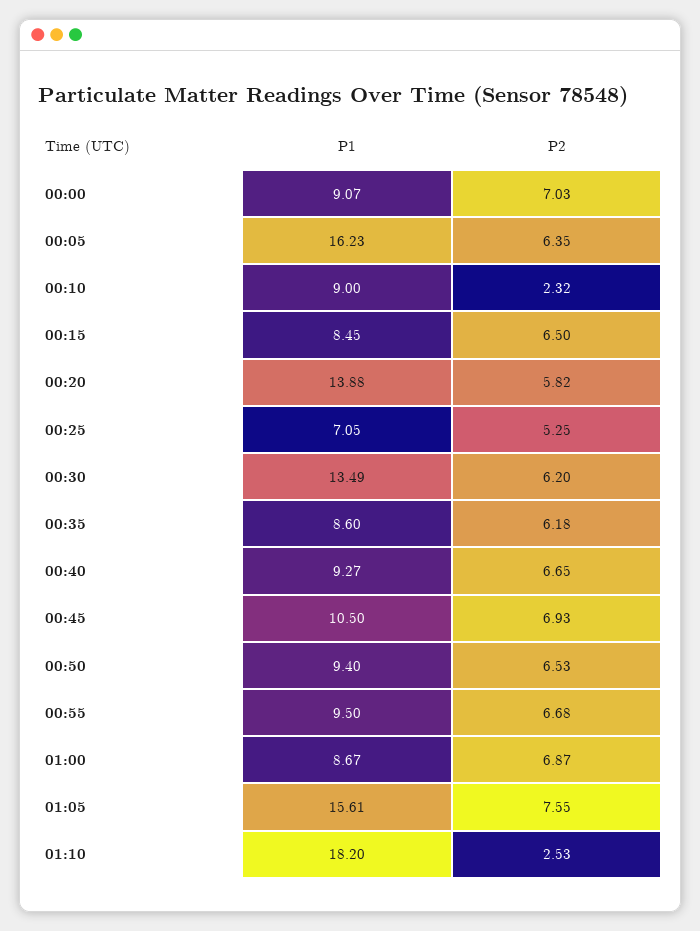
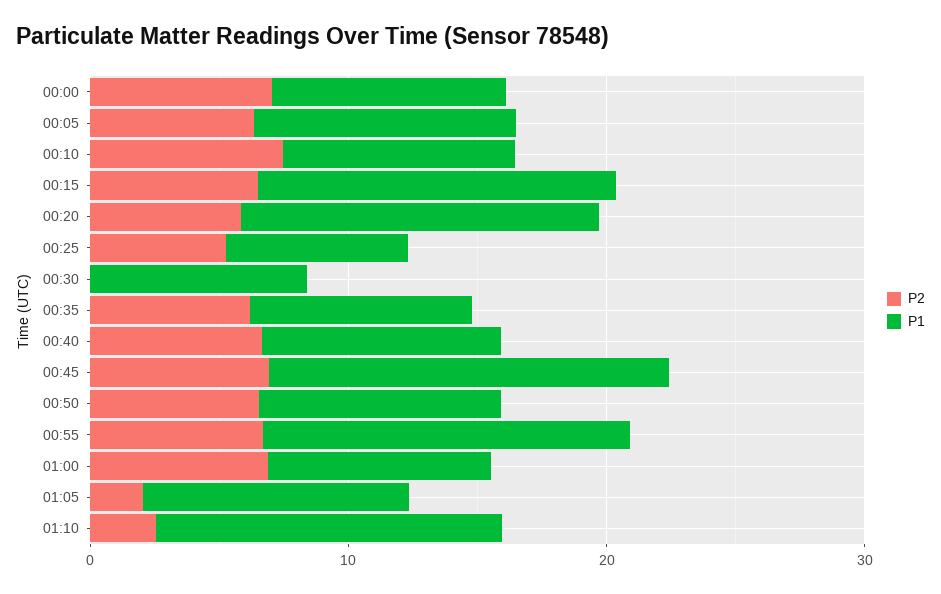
  {
    "P1": {
      "00:00": 9.07,
-     "00:05": 16.23,
+     "00:05": 10,
      "00:10": 9,
-     "00:15": 8.45,
+     "00:15": 14,
      "00:20": 13.88,
      "00:25": 7.05,
-     "00:30": 13.49,
+     "00:30": 8,
      "00:35": 8.6,
      "00:40": 9.27,
-     "00:45": 10.5,
+     "00:45": 16,
      "00:50": 9.4,
-     "00:55": 9.5,
+     "00:55": 14,
      "01:00": 8.67,
-     "01:05": 15.61,
+     "01:05": 10,
-     "01:10": 18.2
+     "01:10": 14
    },
    "P2": {
      "00:00": 7.03,
      "00:05": 6.35,
-     "00:10": 2.32,
+     "00:10": 8,
      "00:15": 6.5,
      "00:20": 5.82,
      "00:25": 5.25,
-     "00:30": 6.2,
+     "00:30": 0,
      "00:35": 6.18,
      "00:40": 6.65,
      "00:45": 6.93,
      "00:50": 6.53,
      "00:55": 6.68,
      "01:00": 6.87,
-     "01:05": 7.55,
+     "01:05": 2,
      "01:10": 2.53
    }
  }

